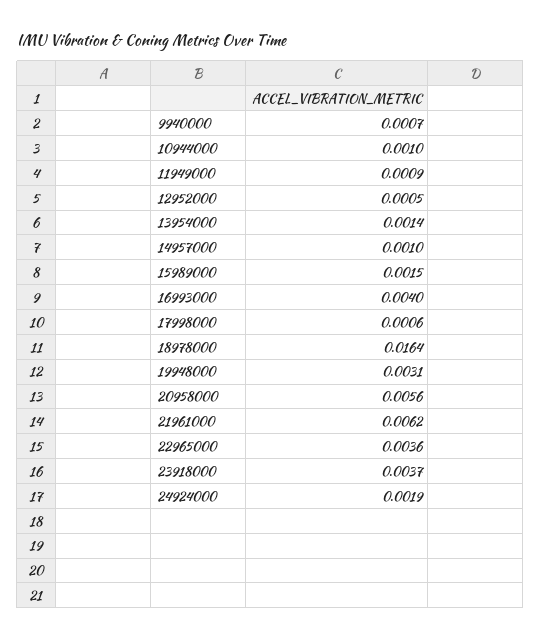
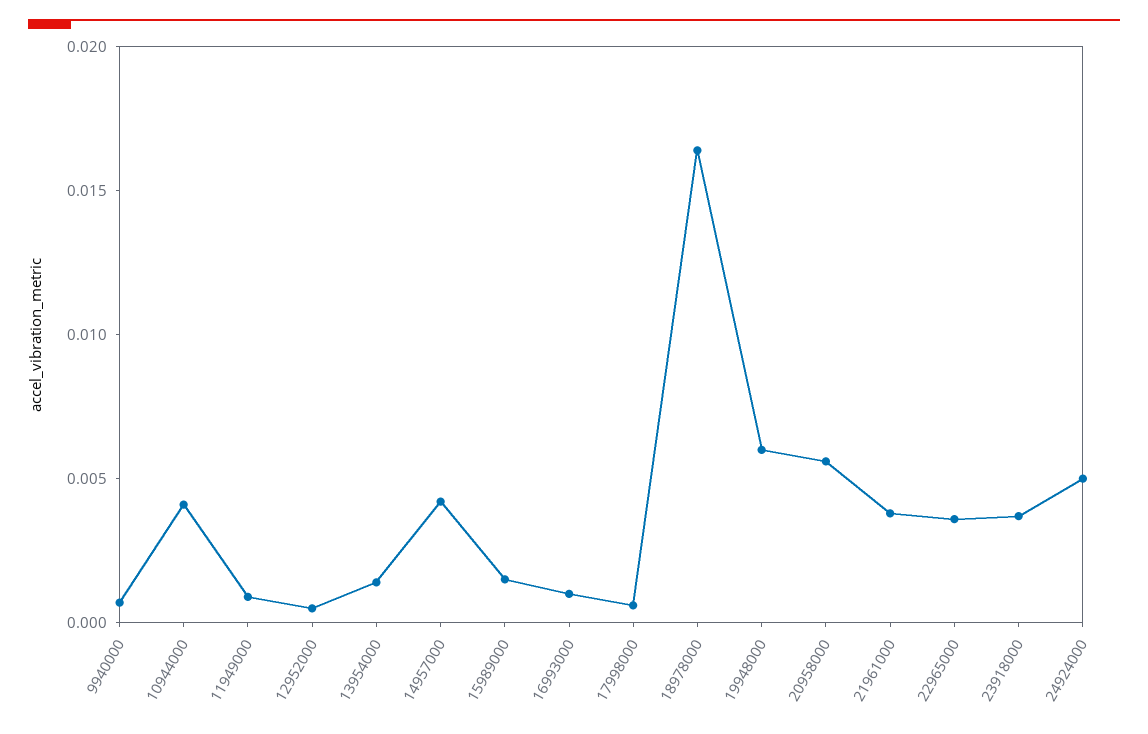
  {
    "9940000": 0.0007,
-   "10944000": 0.001,
+   "10944000": 0.004,
    "11949000": 0.0009,
    "12952000": 0.0005,
    "13954000": 0.0014,
-   "14957000": 0.001,
+   "14957000": 0.004,
    "15989000": 0.0015,
-   "16993000": 0.004,
+   "16993000": 0.001,
    "17998000": 0.0006,
    "18978000": 0.0164,
-   "19948000": 0.0031,
+   "19948000": 0.006,
    "20958000": 0.0056,
-   "21961000": 0.0062,
+   "21961000": 0.004,
    "22965000": 0.0036,
    "23918000": 0.0037,
-   "24924000": 0.0019
+   "24924000": 0.005
  }

